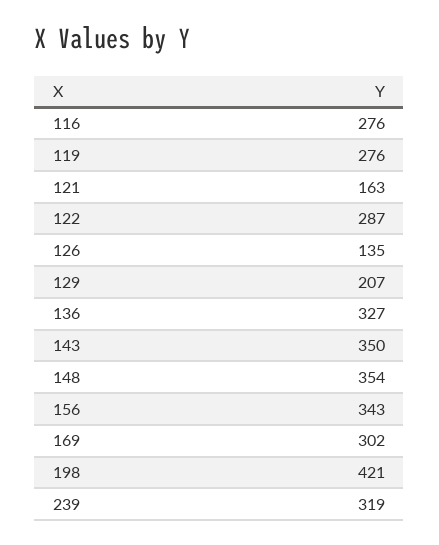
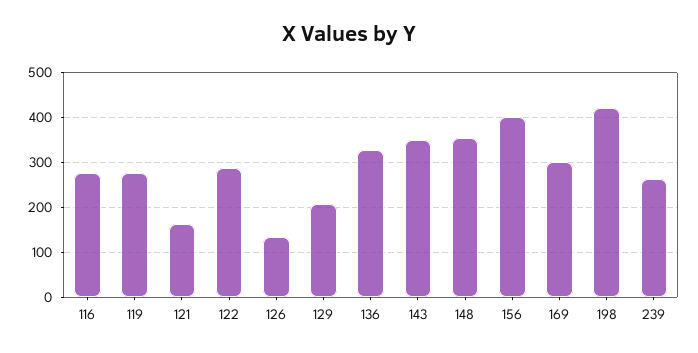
  {
    "116": 276,
    "119": 276,
    "121": 163,
    "122": 287,
    "126": 135,
    "129": 207,
    "136": 327,
    "143": 350,
    "148": 354,
-   "156": 343,
+   "156": 400,
    "169": 302,
    "198": 421,
-   "239": 319
+   "239": 260
  }

